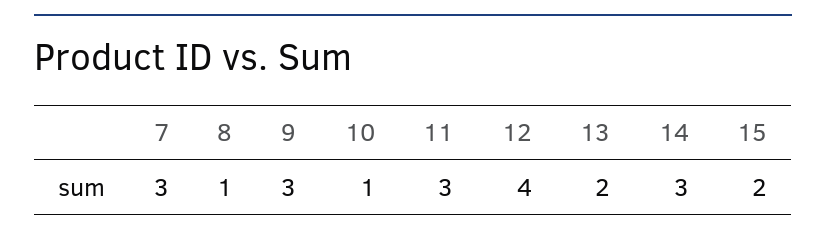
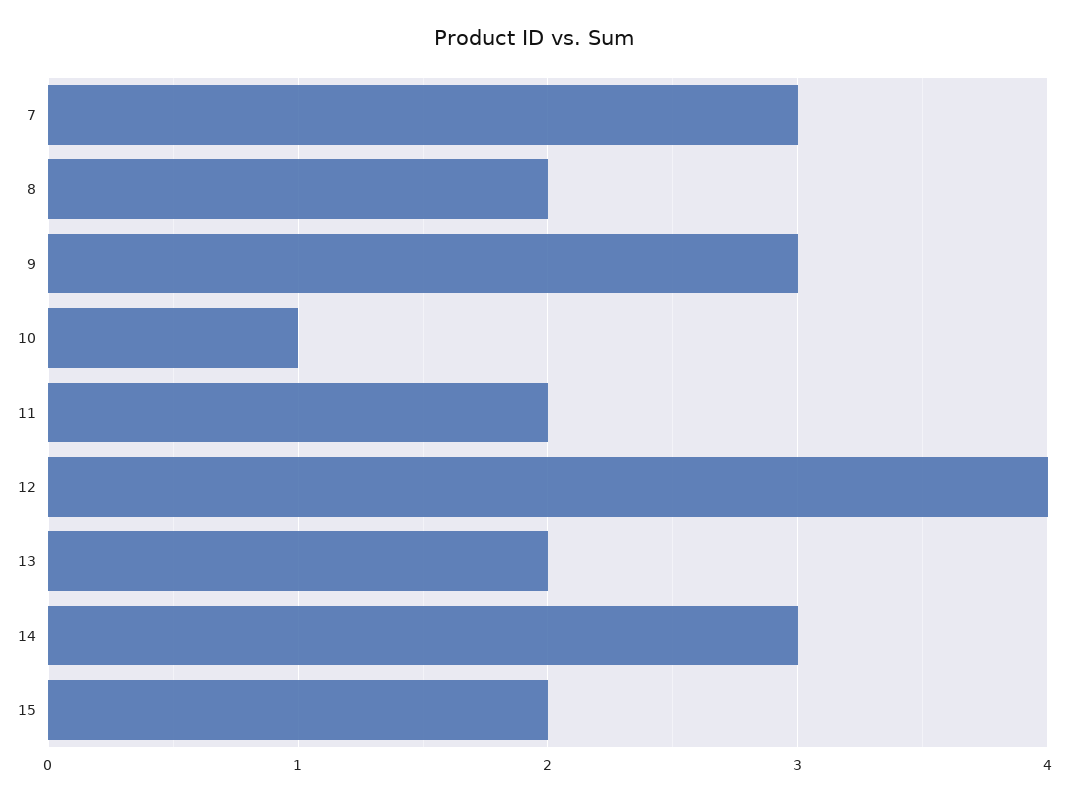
  {
    "7": 3,
-   "8": 1,
+   "8": 2,
    "9": 3,
    "10": 1,
-   "11": 3,
+   "11": 2,
    "12": 4,
    "13": 2,
    "14": 3,
    "15": 2
  }

